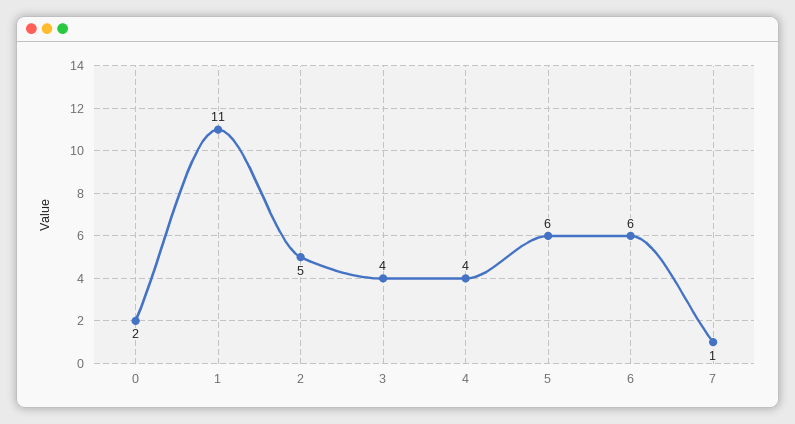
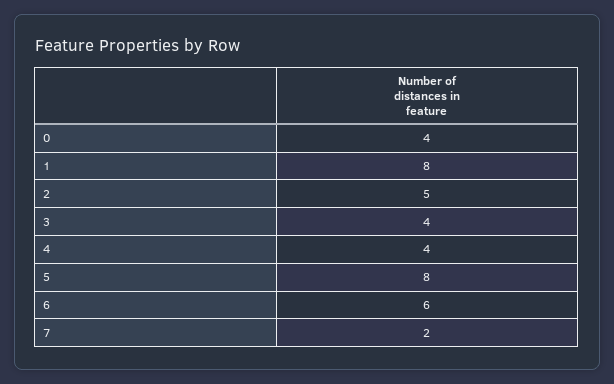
  {
-   "0": 2,
+   "0": 4,
-   "1": 11,
+   "1": 8,
    "2": 5,
    "3": 4,
    "4": 4,
-   "5": 6,
+   "5": 8,
    "6": 6,
-   "7": 1
+   "7": 2
  }

